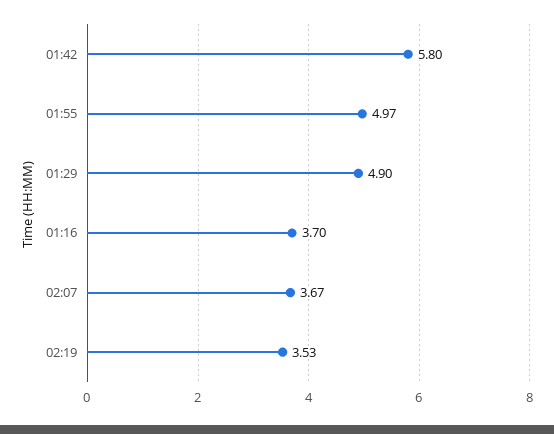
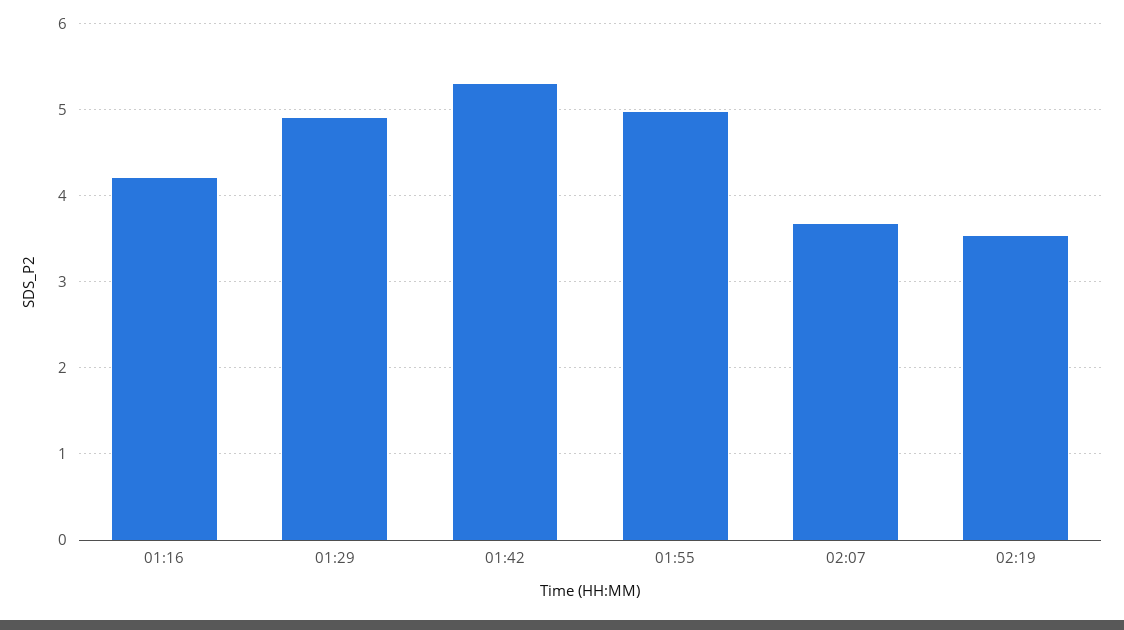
  {
-   "01:42": 5.8,
+   "01:42": 5.3,
    "01:55": 4.97,
    "01:29": 4.9,
-   "01:16": 3.7,
+   "01:16": 4.2,
    "02:07": 3.67,
    "02:19": 3.53
  }

